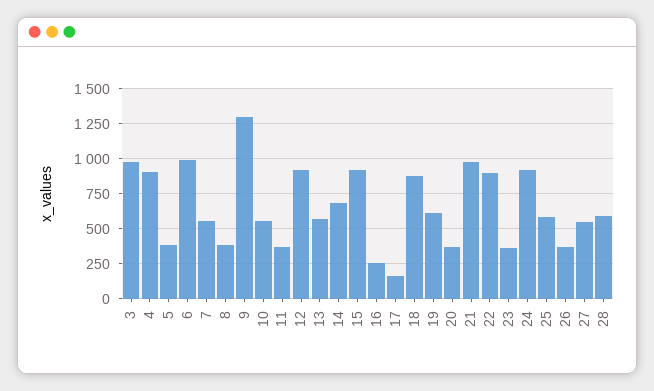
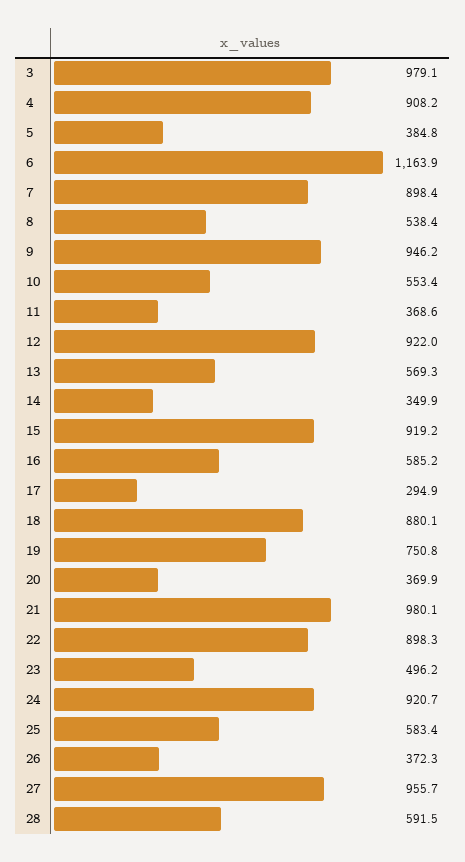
  {
    "3": 979.1,
    "4": 908.2,
    "5": 384.8,
-   "6": 1000,
+   "6": 1163.9,
-   "7": 550,
+   "7": 898.4,
-   "8": 400,
+   "8": 538.4,
-   "9": 1300,
+   "9": 946.2,
    "10": 553.4,
    "11": 368.6,
    "12": 922,
    "13": 569.3,
-   "14": 700,
+   "14": 349.9,
    "15": 919.2,
-   "16": 250,
+   "16": 585.2,
-   "17": 150,
+   "17": 294.9,
    "18": 880.1,
-   "19": 600,
+   "19": 750.8,
    "20": 369.9,
    "21": 980.1,
    "22": 898.3,
-   "23": 350,
+   "23": 496.2,
    "24": 920.7,
    "25": 583.4,
    "26": 372.3,
-   "27": 550,
+   "27": 955.7,
    "28": 591.5
  }

